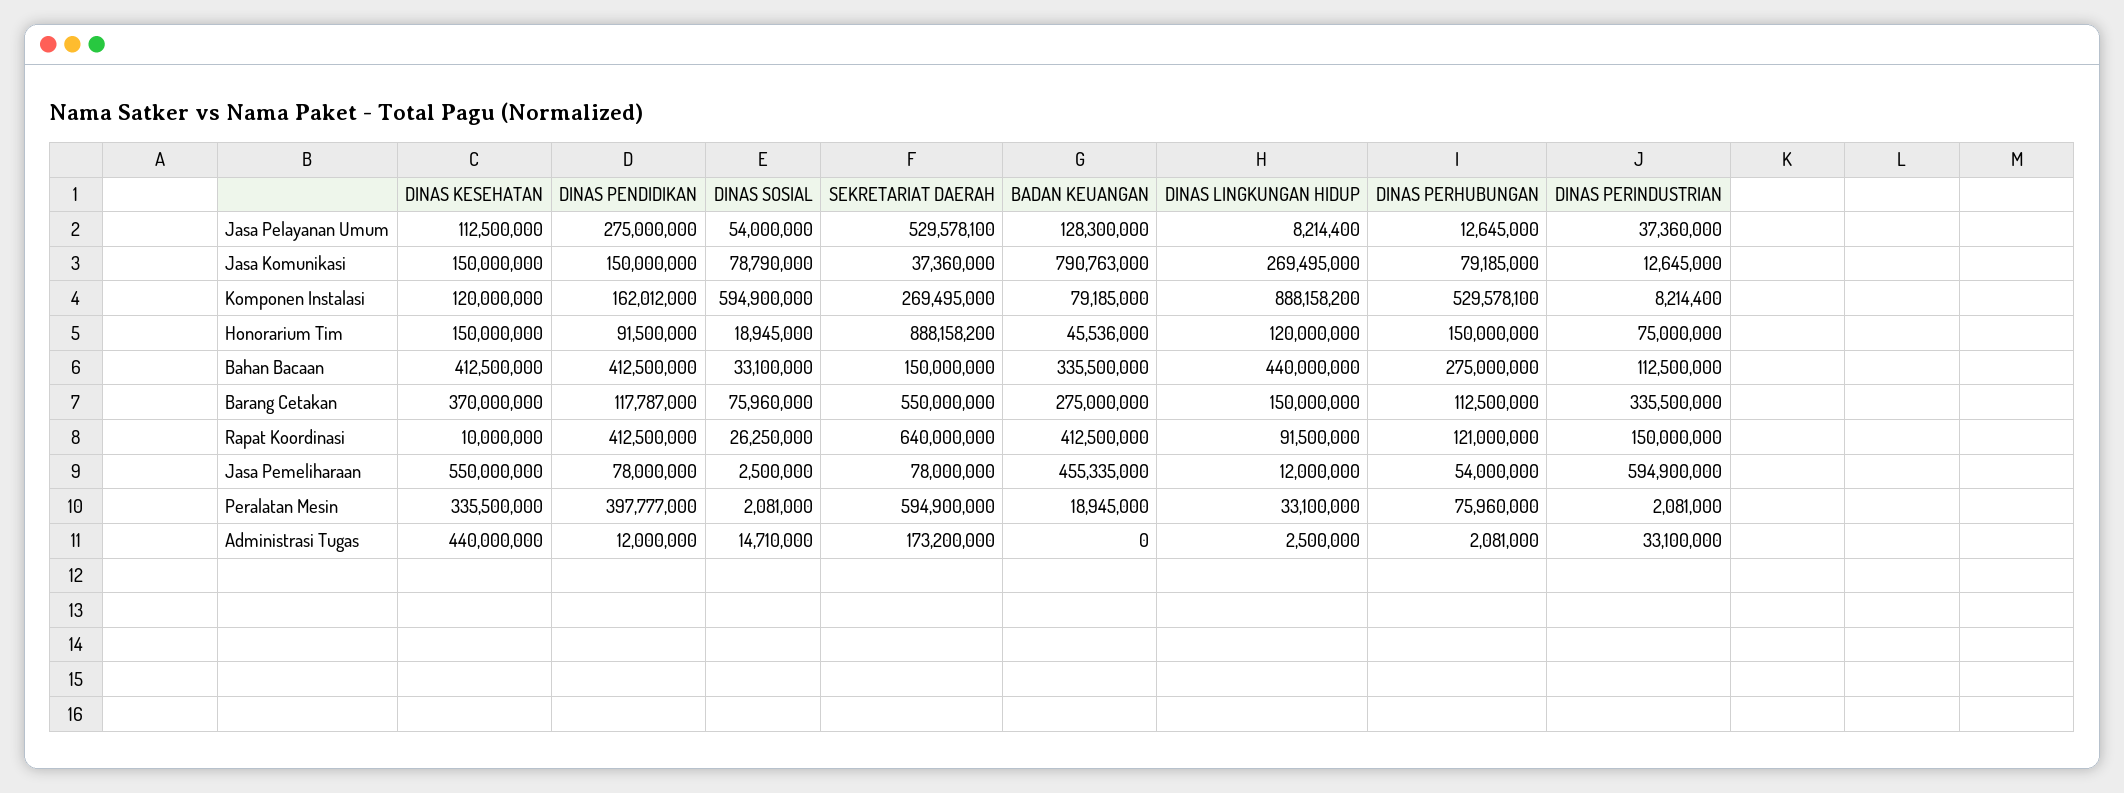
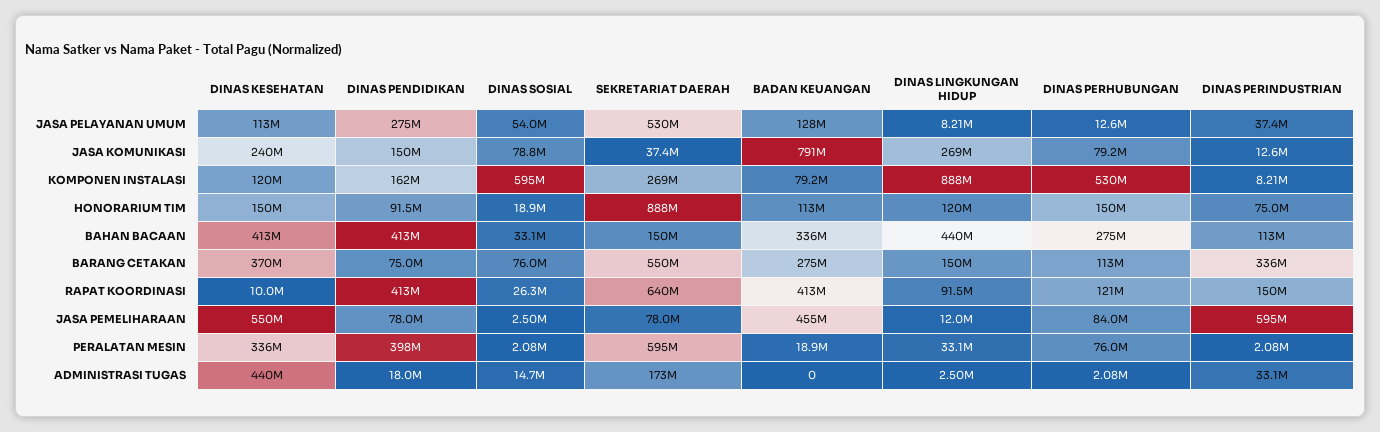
  {
    "DINAS KESEHATAN": {
      "Jasa Pelayanan Umum": 112500000,
-     "Jasa Komunikasi": 150000000,
+     "Jasa Komunikasi": 240000000,
      "Komponen Instalasi": 120000000,
      "Honorarium Tim": 150000000,
      "Bahan Bacaan": 412500000,
      "Barang Cetakan": 370000000,
      "Rapat Koordinasi": 10000000,
      "Jasa Pemeliharaan": 550000000,
      "Peralatan Mesin": 335500000,
      "Administrasi Tugas": 440000000
    },
    "DINAS PENDIDIKAN": {
      "Jasa Pelayanan Umum": 275000000,
      "Jasa Komunikasi": 150000000,
      "Komponen Instalasi": 162012000,
      "Honorarium Tim": 91500000,
      "Bahan Bacaan": 412500000,
-     "Barang Cetakan": 117787000,
+     "Barang Cetakan": 75000000,
      "Rapat Koordinasi": 412500000,
      "Jasa Pemeliharaan": 78000000,
      "Peralatan Mesin": 397777000,
-     "Administrasi Tugas": 12000000
+     "Administrasi Tugas": 18000000
    },
    "DINAS SOSIAL": {
      "Jasa Pelayanan Umum": 54000000,
      "Jasa Komunikasi": 78790000,
      "Komponen Instalasi": 594900000,
      "Honorarium Tim": 18945000,
      "Bahan Bacaan": 33100000,
      "Barang Cetakan": 75960000,
      "Rapat Koordinasi": 26250000,
      "Jasa Pemeliharaan": 2500000,
      "Peralatan Mesin": 2081000,
      "Administrasi Tugas": 14710000
    },
    "SEKRETARIAT DAERAH": {
      "Jasa Pelayanan Umum": 529578100,
      "Jasa Komunikasi": 37360000,
      "Komponen Instalasi": 269495000,
      "Honorarium Tim": 888158200,
      "Bahan Bacaan": 150000000,
      "Barang Cetakan": 550000000,
      "Rapat Koordinasi": 640000000,
      "Jasa Pemeliharaan": 78000000,
      "Peralatan Mesin": 594900000,
      "Administrasi Tugas": 173200000
    },
    "BADAN KEUANGAN": {
      "Jasa Pelayanan Umum": 128300000,
      "Jasa Komunikasi": 790763000,
      "Komponen Instalasi": 79185000,
-     "Honorarium Tim": 45536000,
+     "Honorarium Tim": 113000000,
      "Bahan Bacaan": 335500000,
      "Barang Cetakan": 275000000,
      "Rapat Koordinasi": 412500000,
      "Jasa Pemeliharaan": 455335000,
      "Peralatan Mesin": 18945000,
      "Administrasi Tugas": 0
    },
    "DINAS LINGKUNGAN HIDUP": {
      "Jasa Pelayanan Umum": 8214400,
      "Jasa Komunikasi": 269495000,
      "Komponen Instalasi": 888158200,
      "Honorarium Tim": 120000000,
      "Bahan Bacaan": 440000000,
      "Barang Cetakan": 150000000,
      "Rapat Koordinasi": 91500000,
      "Jasa Pemeliharaan": 12000000,
      "Peralatan Mesin": 33100000,
      "Administrasi Tugas": 2500000
    },
    "DINAS PERHUBUNGAN": {
      "Jasa Pelayanan Umum": 12645000,
      "Jasa Komunikasi": 79185000,
      "Komponen Instalasi": 529578100,
      "Honorarium Tim": 150000000,
      "Bahan Bacaan": 275000000,
      "Barang Cetakan": 112500000,
      "Rapat Koordinasi": 121000000,
-     "Jasa Pemeliharaan": 54000000,
+     "Jasa Pemeliharaan": 84000000,
      "Peralatan Mesin": 75960000,
      "Administrasi Tugas": 2081000
    },
    "DINAS PERINDUSTRIAN": {
      "Jasa Pelayanan Umum": 37360000,
      "Jasa Komunikasi": 12645000,
      "Komponen Instalasi": 8214400,
      "Honorarium Tim": 75000000,
      "Bahan Bacaan": 112500000,
      "Barang Cetakan": 335500000,
      "Rapat Koordinasi": 150000000,
      "Jasa Pemeliharaan": 594900000,
      "Peralatan Mesin": 2081000,
      "Administrasi Tugas": 33100000
    }
  }

